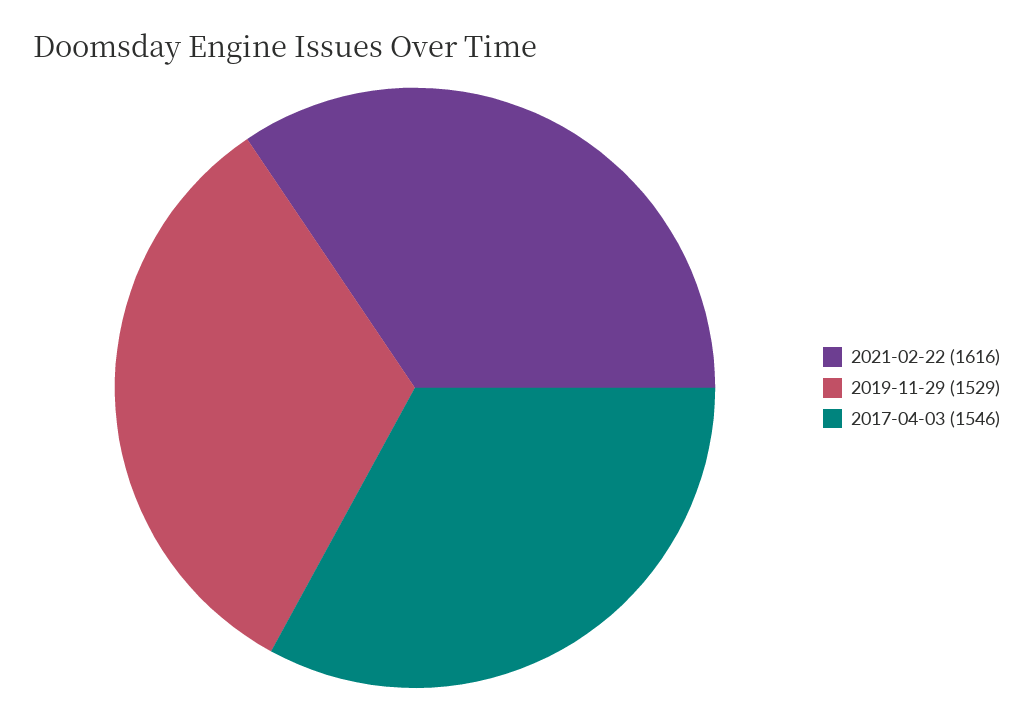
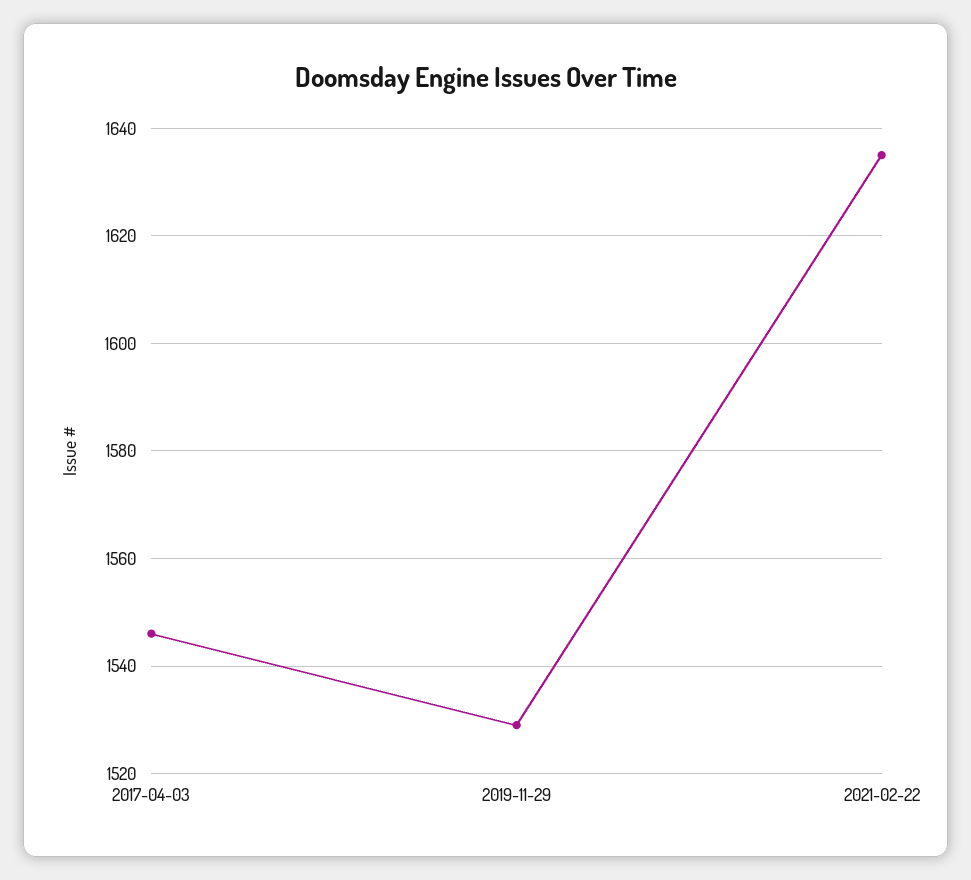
  {
-   "2021-02-22": 1616,
+   "2021-02-22": 1635,
    "2019-11-29": 1529,
    "2017-04-03": 1546
  }

